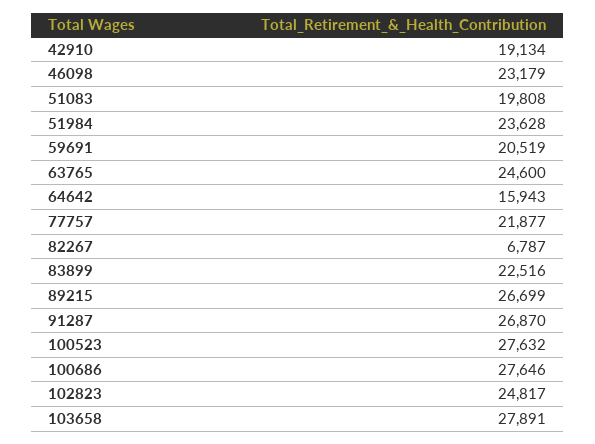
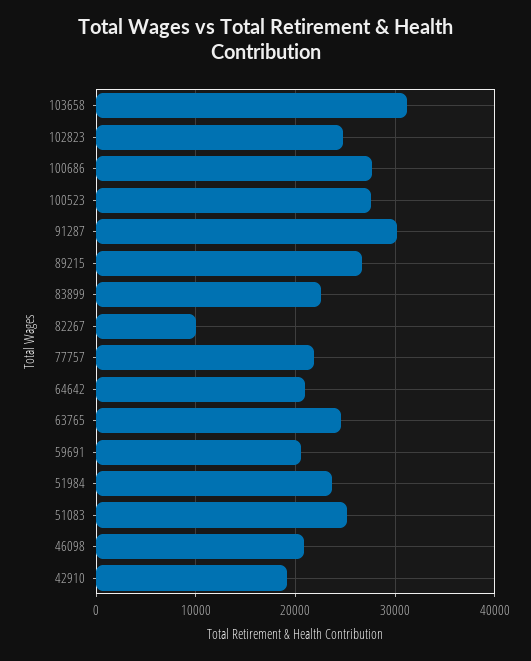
  {
    "42910": 19134,
-   "46098": 23179,
+   "46098": 21000,
-   "51083": 19808,
+   "51083": 25000,
    "51984": 23628,
    "59691": 20519,
    "63765": 24600,
-   "64642": 15943,
+   "64642": 21000,
    "77757": 21877,
-   "82267": 6787,
+   "82267": 10000,
    "83899": 22516,
    "89215": 26699,
-   "91287": 26870,
+   "91287": 30000,
    "100523": 27632,
    "100686": 27646,
    "102823": 24817,
-   "103658": 27891
+   "103658": 31000
  }

